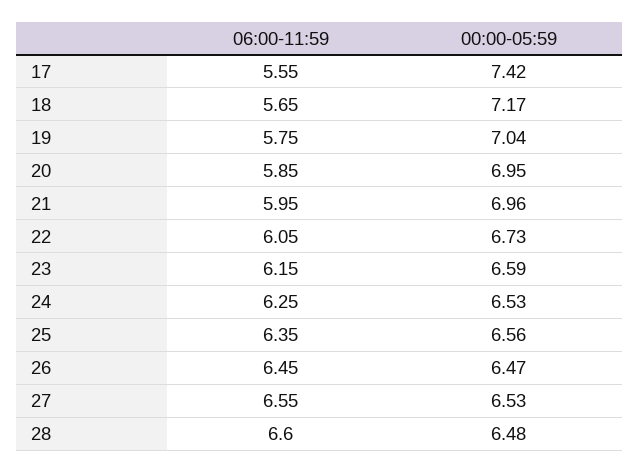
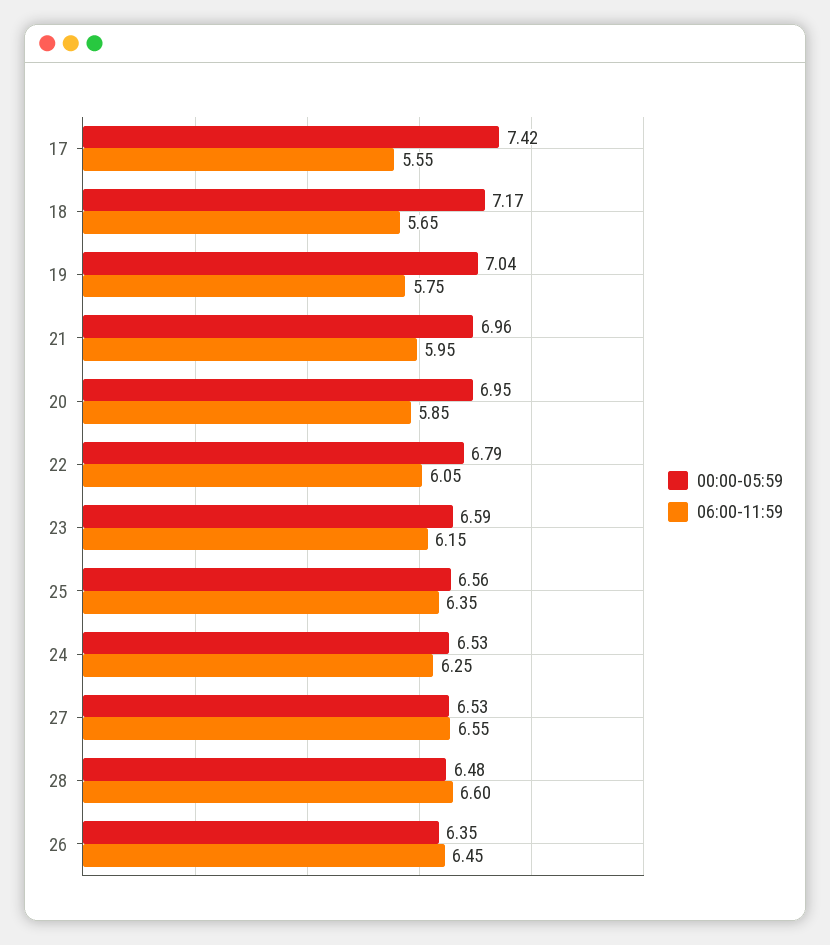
  {
    "06:00-11:59": {
      "17": 5.55,
      "18": 5.65,
      "19": 5.75,
      "20": 5.85,
      "21": 5.95,
      "22": 6.05,
      "23": 6.15,
      "24": 6.25,
      "25": 6.35,
      "26": 6.45,
      "27": 6.55,
      "28": 6.6
    },
    "00:00-05:59": {
      "17": 7.42,
      "18": 7.17,
      "19": 7.04,
      "20": 6.95,
      "21": 6.96,
-     "22": 6.73,
+     "22": 6.79,
      "23": 6.59,
      "24": 6.53,
      "25": 6.56,
-     "26": 6.47,
+     "26": 6.35,
      "27": 6.53,
      "28": 6.48
    }
  }

